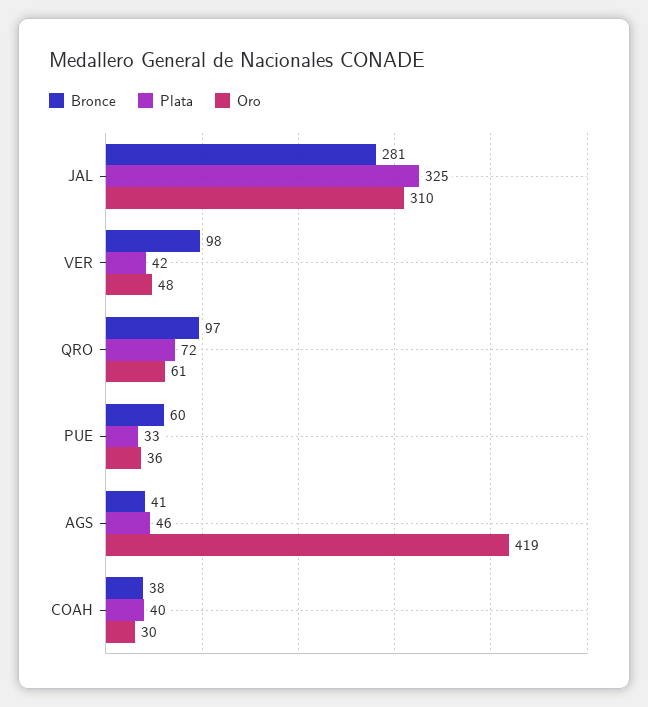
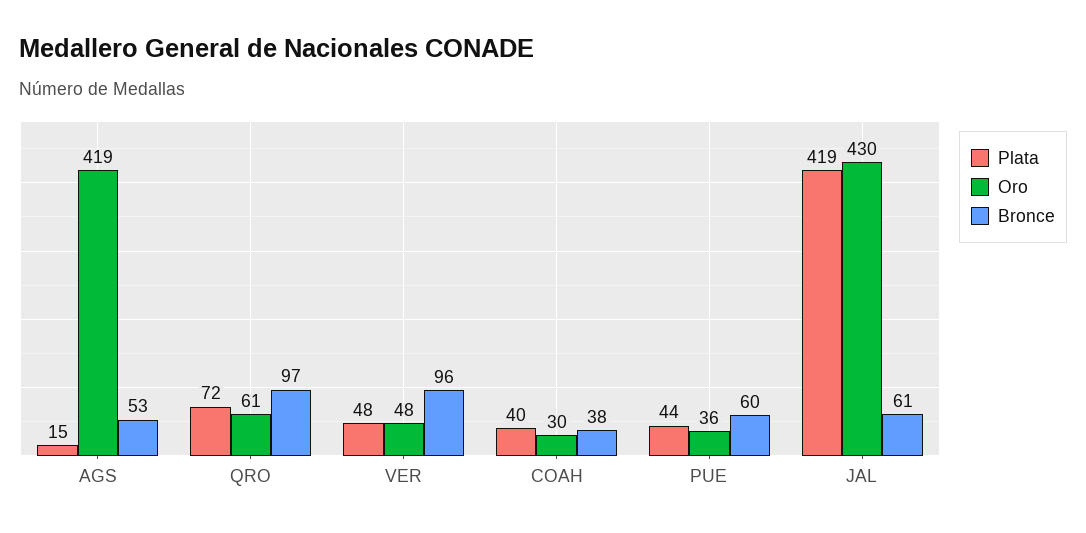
  {
    "Bronce": {
-     "JAL": 281,
+     "JAL": 61,
-     "VER": 98,
+     "VER": 96,
      "QRO": 97,
      "PUE": 60,
-     "AGS": 41,
+     "AGS": 53,
      "COAH": 38
    },
    "Plata": {
-     "JAL": 325,
+     "JAL": 419,
-     "VER": 42,
+     "VER": 48,
      "QRO": 72,
-     "PUE": 33,
+     "PUE": 44,
-     "AGS": 46,
+     "AGS": 15,
      "COAH": 40
    },
    "Oro": {
-     "JAL": 310,
+     "JAL": 430,
      "VER": 48,
      "QRO": 61,
      "PUE": 36,
      "AGS": 419,
      "COAH": 30
    }
  }

